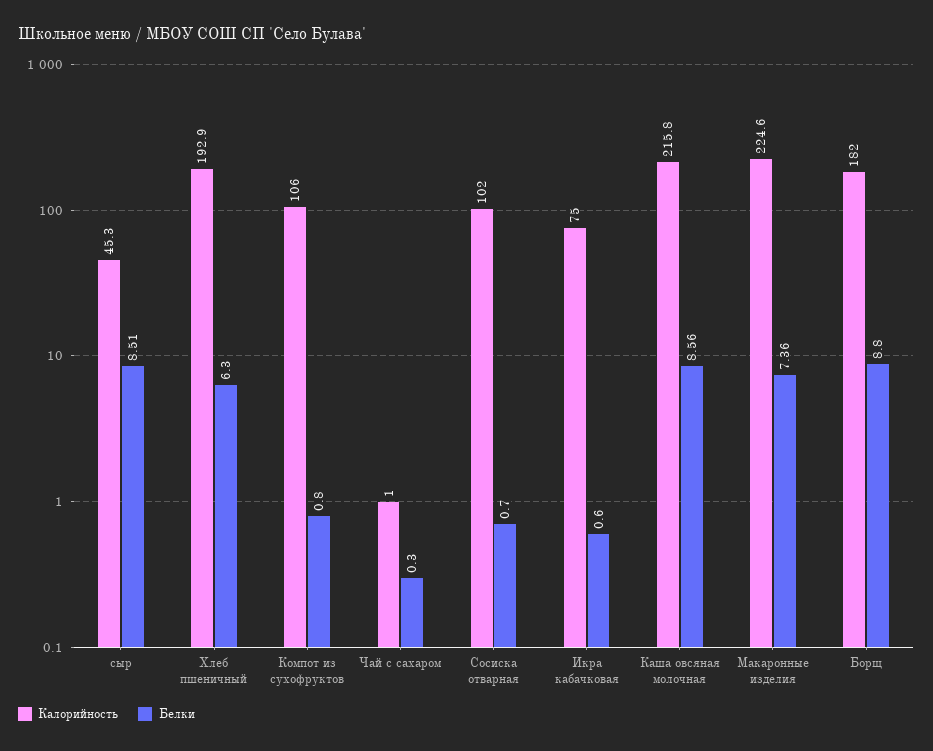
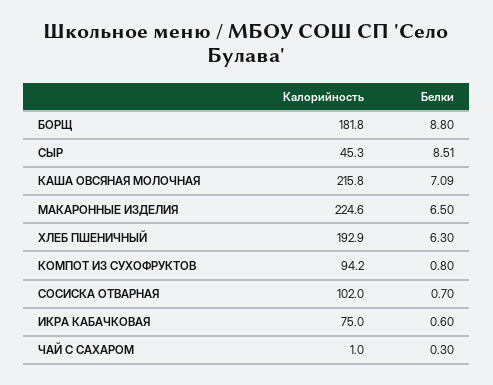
  {
    "Калорийность": {
      "сыр": 45.3,
      "Хлеб пшеничный": 192.9,
-     "Компот из сухофруктов": 106,
+     "Компот из сухофруктов": 94.2,
      "Чай с сахаром": 1,
      "Сосиска отварная": 102,
      "Икра кабачковая": 75,
      "Каша овсяная молочная": 215.8,
      "Макаронные изделия": 224.6,
-     "Борщ": 182
+     "Борщ": 181.8
    },
    "Белки": {
      "сыр": 8.51,
      "Хлеб пшеничный": 6.3,
      "Компот из сухофруктов": 0.8,
      "Чай с сахаром": 0.3,
      "Сосиска отварная": 0.7,
      "Икра кабачковая": 0.6,
-     "Каша овсяная молочная": 8.56,
+     "Каша овсяная молочная": 7.09,
-     "Макаронные изделия": 7.36,
+     "Макаронные изделия": 6.5,
      "Борщ": 8.8
    }
  }

